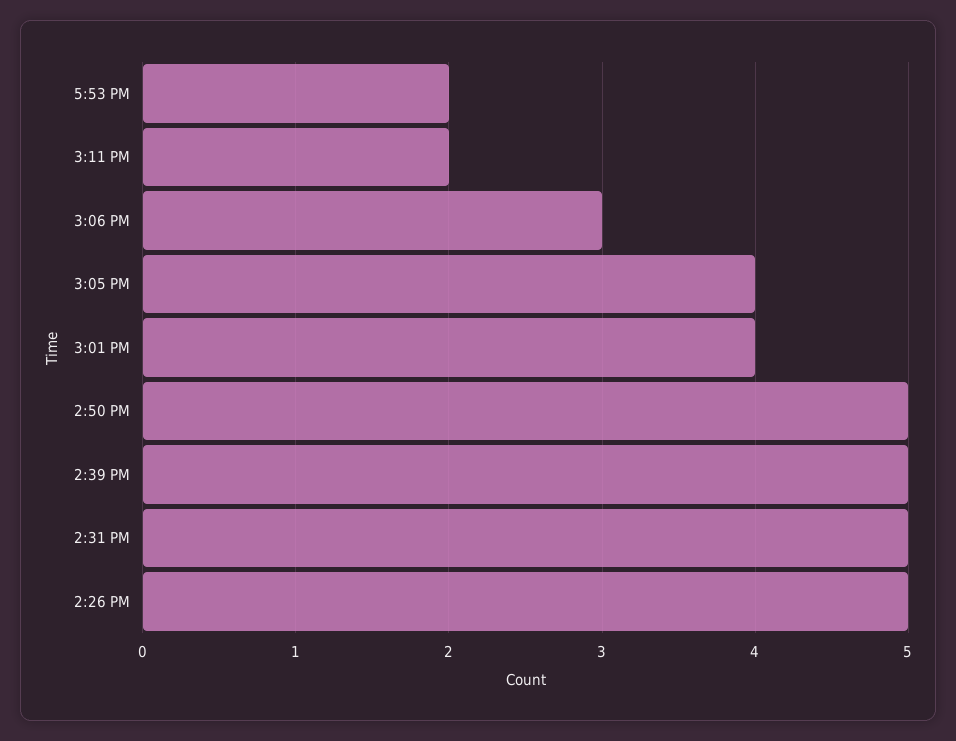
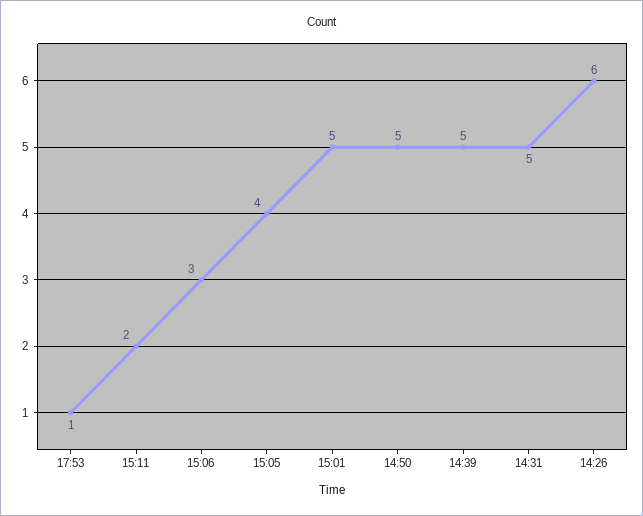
  {
-   "5:53 PM": 2,
+   "5:53 PM": 1,
    "3:11 PM": 2,
    "3:06 PM": 3,
    "3:05 PM": 4,
-   "3:01 PM": 4,
+   "3:01 PM": 5,
    "2:50 PM": 5,
    "2:39 PM": 5,
    "2:31 PM": 5,
-   "2:26 PM": 5
+   "2:26 PM": 6
  }

